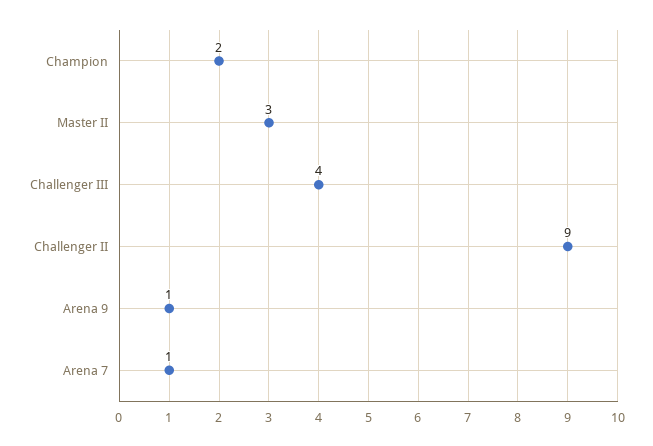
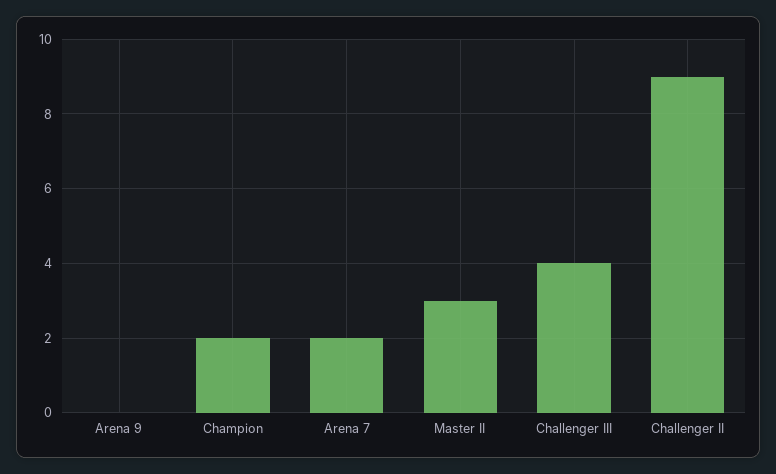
  {
    "Champion": 2,
    "Master II": 3,
    "Challenger III": 4,
    "Challenger II": 9,
-   "Arena 9": 1,
+   "Arena 9": 0,
-   "Arena 7": 1
+   "Arena 7": 2
  }

